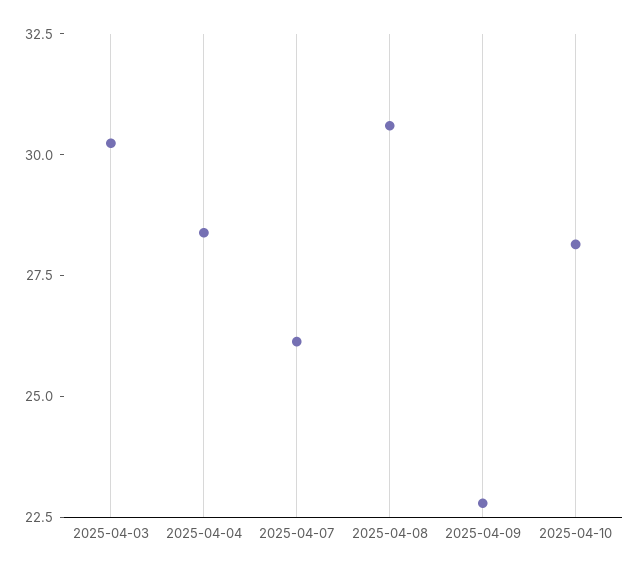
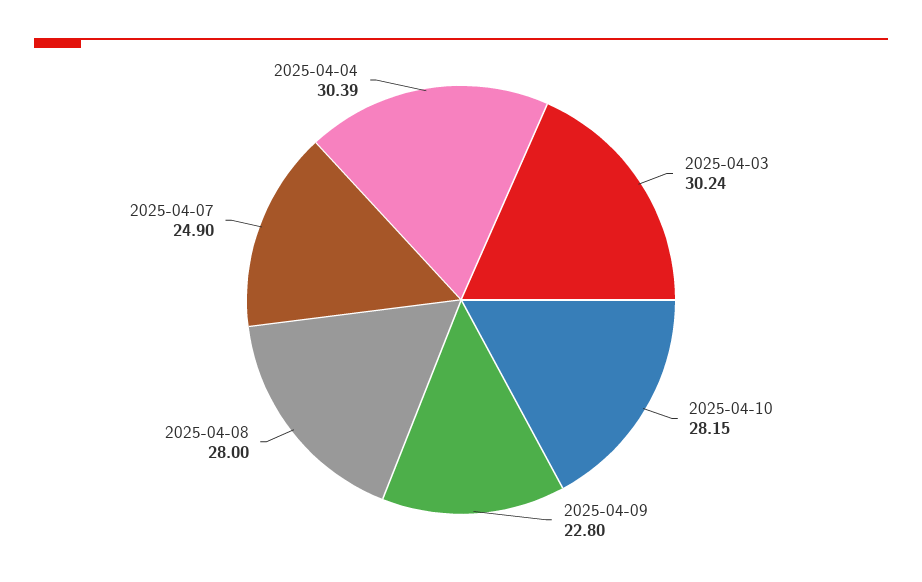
  {
    "2025-04-03": 30.24,
-   "2025-04-04": 28.5,
+   "2025-04-04": 30.39,
-   "2025-04-07": 26,
+   "2025-04-07": 24.9,
-   "2025-04-08": 30.5,
+   "2025-04-08": 28,
    "2025-04-09": 22.8,
    "2025-04-10": 28.15
  }

